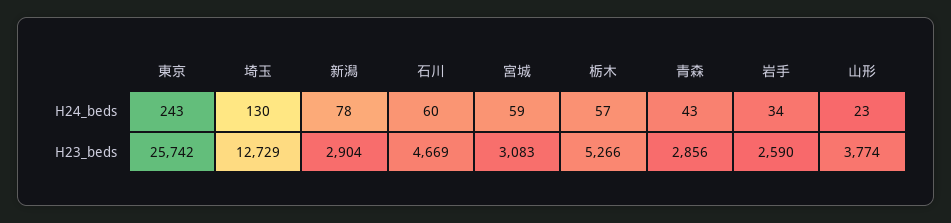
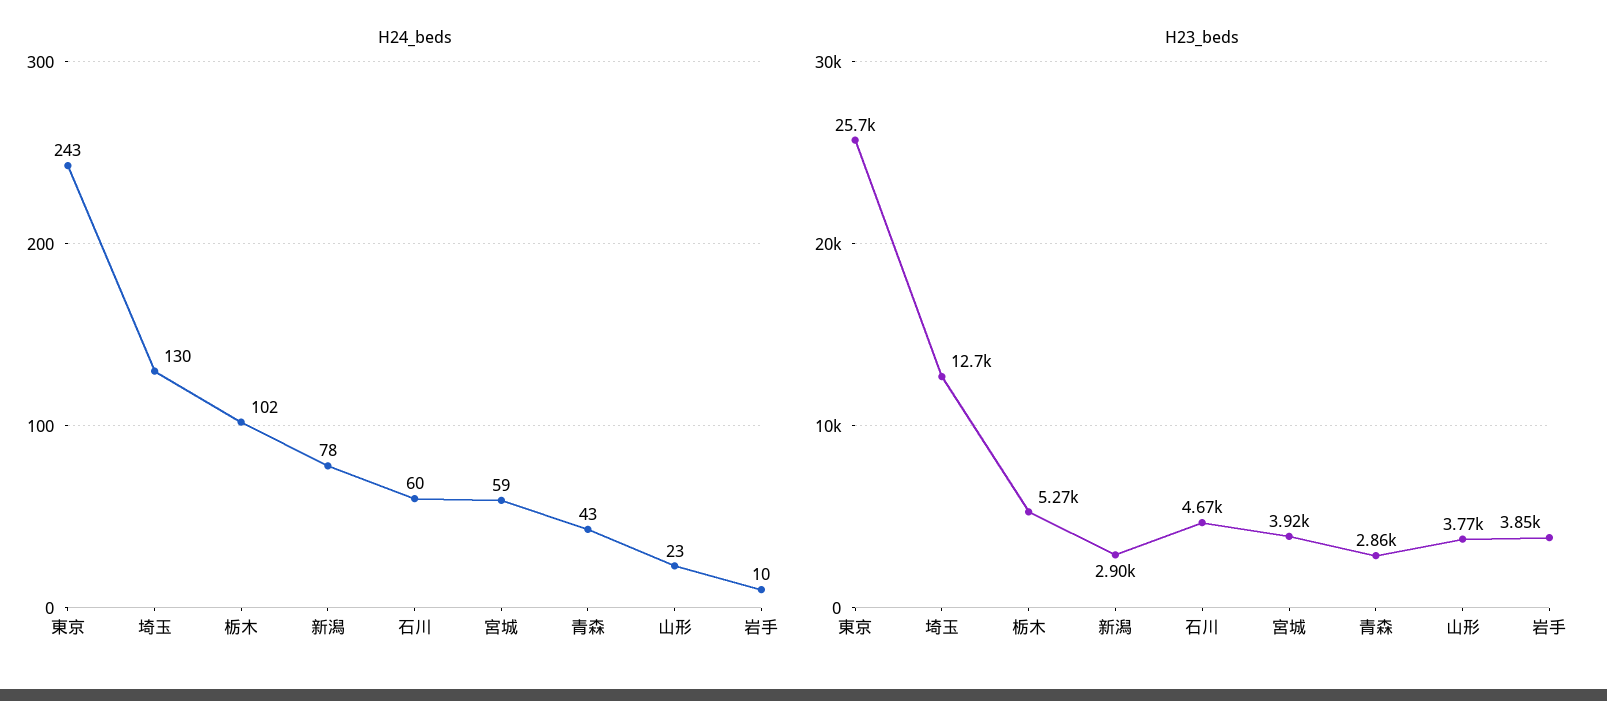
  {
    "H24_beds": {
      "東京": 243,
      "埼玉": 130,
      "新潟": 78,
      "石川": 60,
      "宮城": 59,
-     "栃木": 57,
+     "栃木": 102,
      "青森": 43,
-     "岩手": 34,
+     "岩手": 10,
      "山形": 23
    },
    "H23_beds": {
      "東京": 25742,
      "埼玉": 12729,
      "新潟": 2904,
      "石川": 4669,
-     "宮城": 3083,
+     "宮城": 3920,
      "栃木": 5266,
      "青森": 2856,
-     "岩手": 2590,
+     "岩手": 3850,
      "山形": 3774
    }
  }

